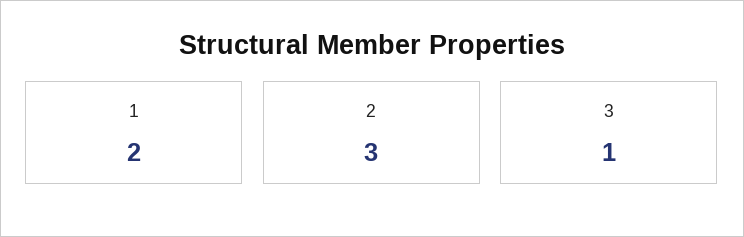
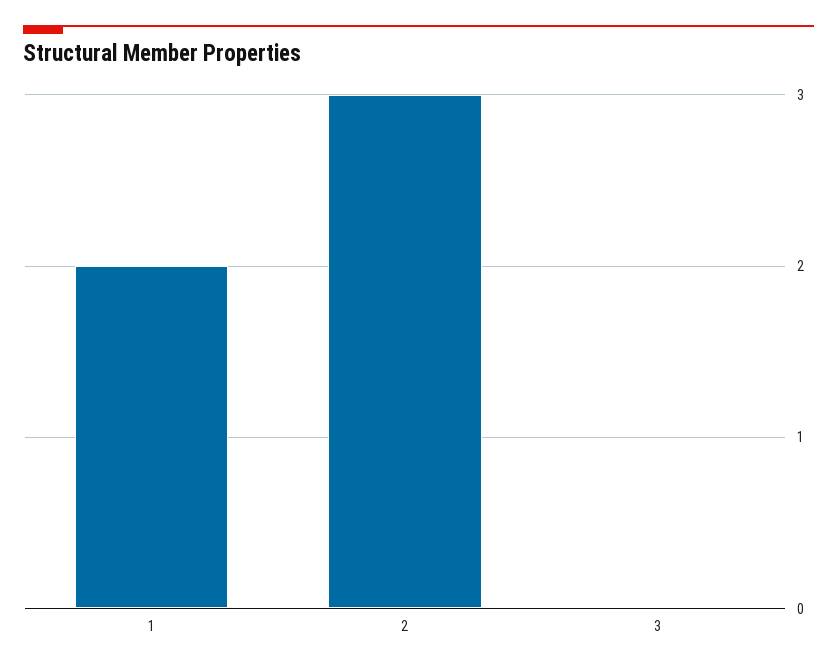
  {
    "1": 2,
    "2": 3,
-   "3": 1
+   "3": 0
  }

